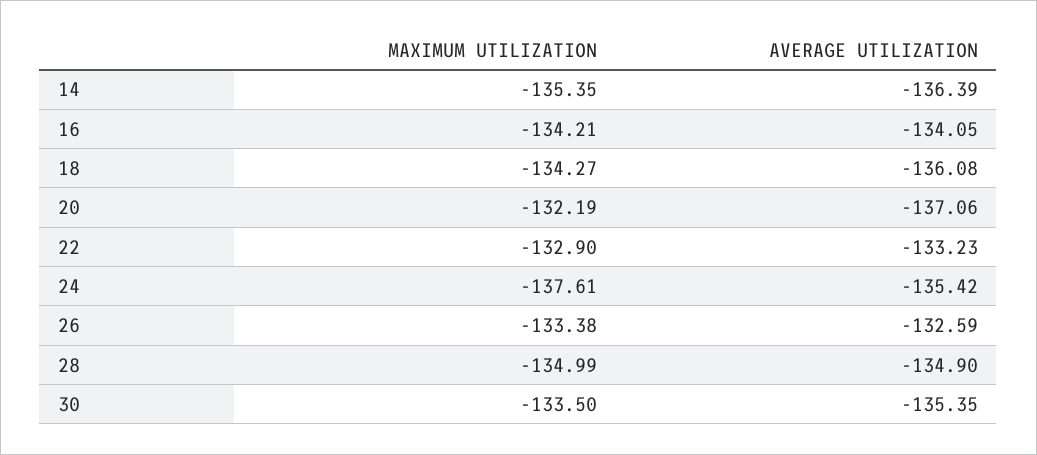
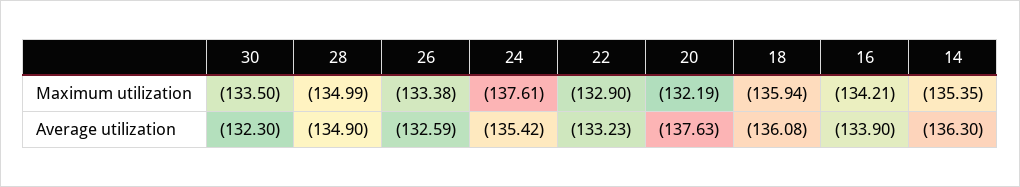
  {
    "MAXIMUM UTILIZATION": {
      "14": -135.35,
      "16": -134.21,
-     "18": -134.27,
+     "18": -135.94,
      "20": -132.19,
      "22": -132.9,
      "24": -137.61,
      "26": -133.38,
      "28": -134.99,
      "30": -133.5
    },
    "AVERAGE UTILIZATION": {
-     "14": -136.39,
+     "14": -136.3,
-     "16": -134.05,
+     "16": -133.9,
      "18": -136.08,
-     "20": -137.06,
+     "20": -137.63,
      "22": -133.23,
      "24": -135.42,
      "26": -132.59,
      "28": -134.9,
-     "30": -135.35
+     "30": -132.3
    }
  }

